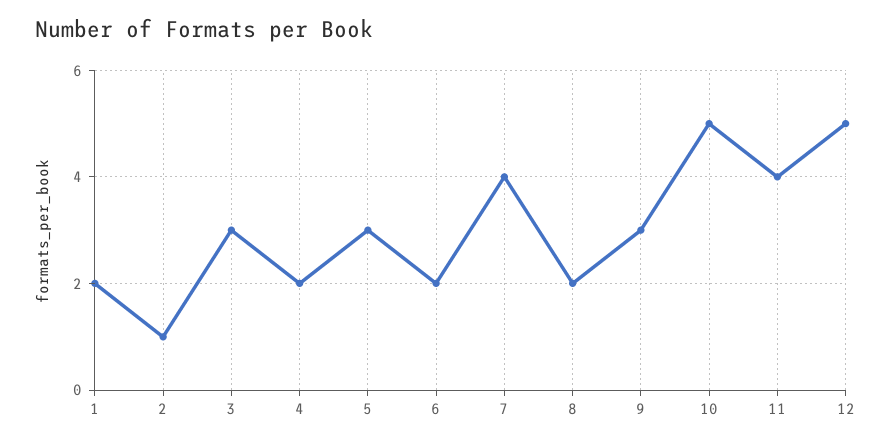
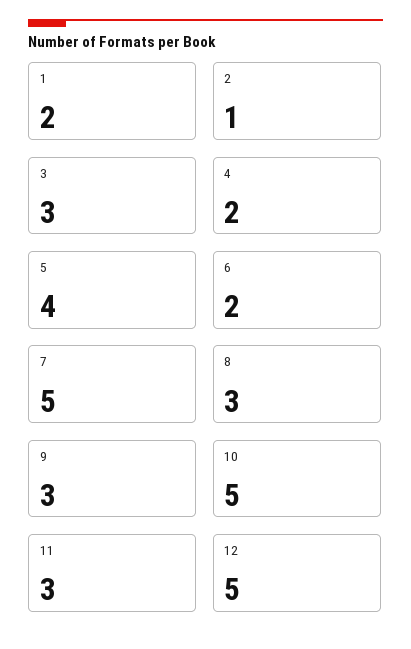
  {
    "1": 2,
    "2": 1,
    "3": 3,
    "4": 2,
-   "5": 3,
+   "5": 4,
    "6": 2,
-   "7": 4,
+   "7": 5,
-   "8": 2,
+   "8": 3,
    "9": 3,
    "10": 5,
-   "11": 4,
+   "11": 3,
    "12": 5
  }

